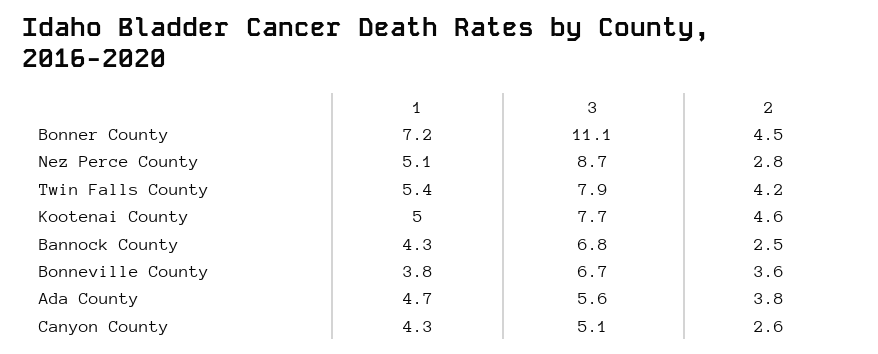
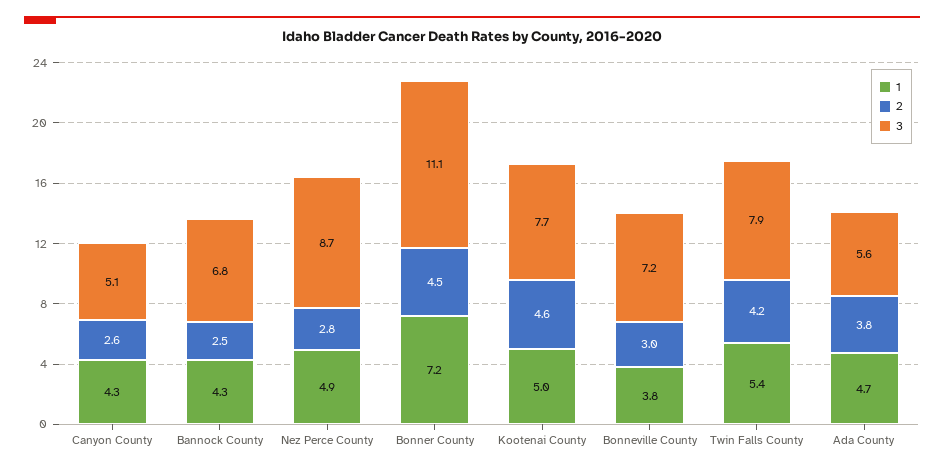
  {
    "1": {
      "Bonner County": 7.2,
-     "Nez Perce County": 5.1,
+     "Nez Perce County": 4.9,
      "Twin Falls County": 5.4,
      "Kootenai County": 5,
      "Bannock County": 4.3,
      "Bonneville County": 3.8,
      "Ada County": 4.7,
      "Canyon County": 4.3
    },
    "3": {
      "Bonner County": 11.1,
      "Nez Perce County": 8.7,
      "Twin Falls County": 7.9,
      "Kootenai County": 7.7,
      "Bannock County": 6.8,
-     "Bonneville County": 6.7,
+     "Bonneville County": 7.2,
      "Ada County": 5.6,
      "Canyon County": 5.1
    },
    "2": {
      "Bonner County": 4.5,
      "Nez Perce County": 2.8,
      "Twin Falls County": 4.2,
      "Kootenai County": 4.6,
      "Bannock County": 2.5,
-     "Bonneville County": 3.6,
+     "Bonneville County": 3,
      "Ada County": 3.8,
      "Canyon County": 2.6
    }
  }

